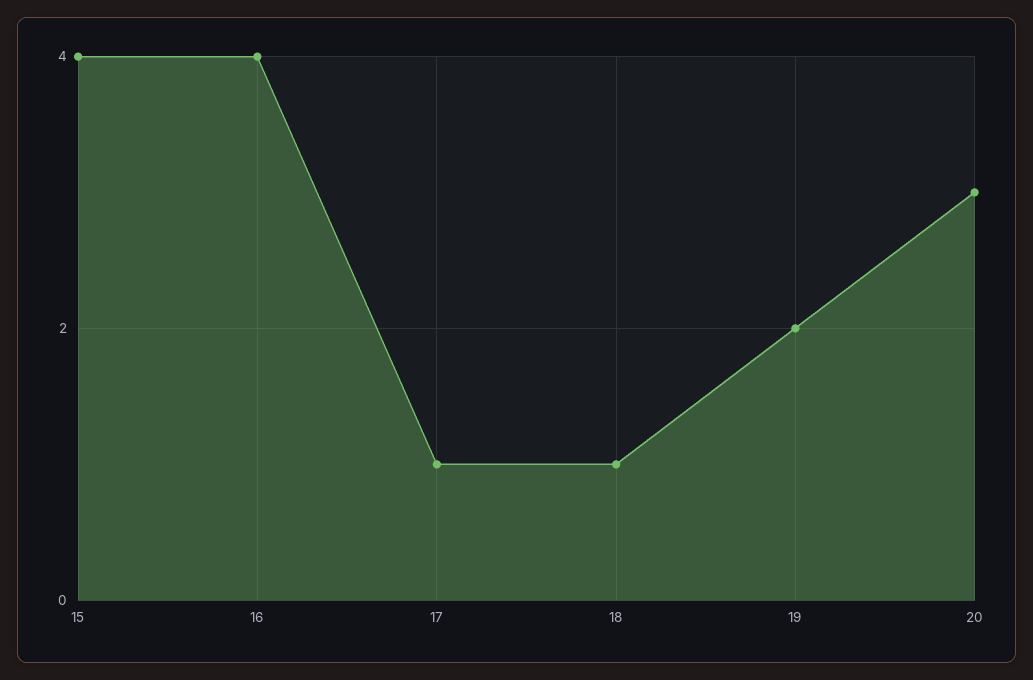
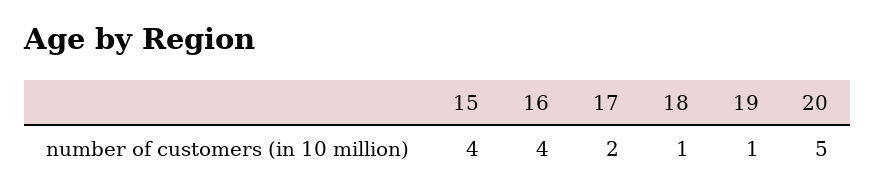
  {
    "15": 4,
    "16": 4,
-   "17": 1,
+   "17": 2,
    "18": 1,
-   "19": 2,
+   "19": 1,
-   "20": 3
+   "20": 5
  }

